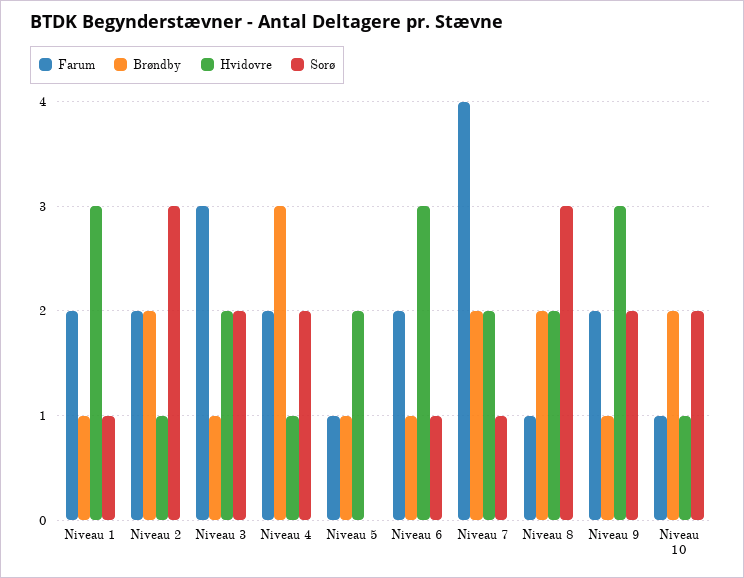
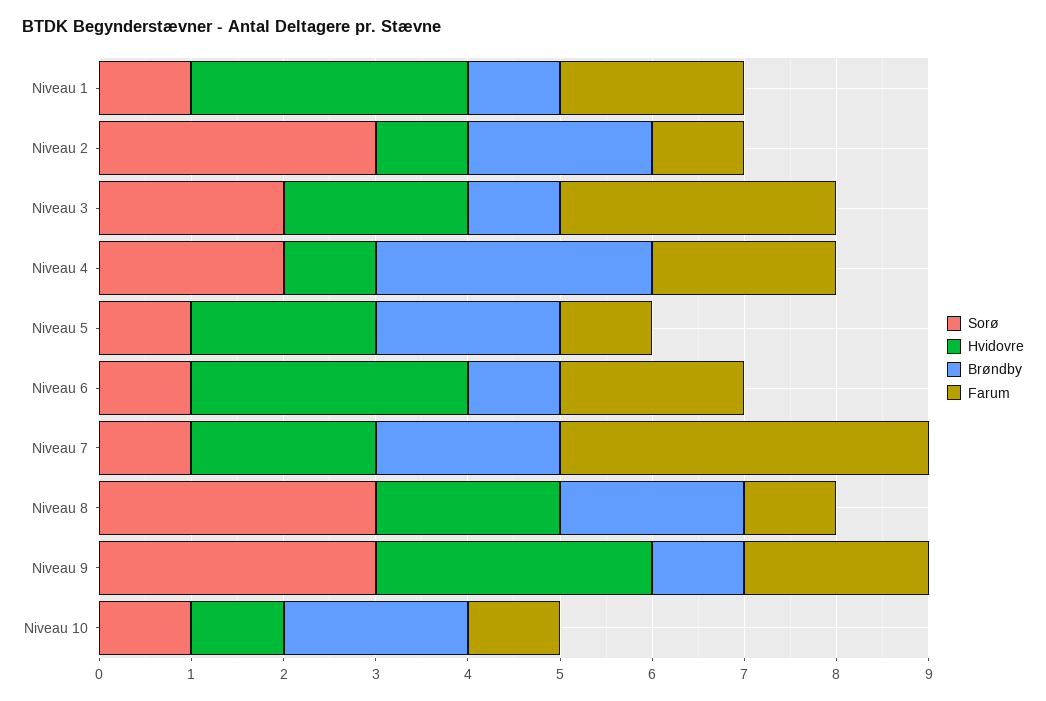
  {
    "Farum": {
      "Niveau 1": 2,
-     "Niveau 2": 2,
+     "Niveau 2": 1,
      "Niveau 3": 3,
      "Niveau 4": 2,
      "Niveau 5": 1,
      "Niveau 6": 2,
      "Niveau 7": 4,
      "Niveau 8": 1,
      "Niveau 9": 2,
      "Niveau 10": 1
    },
    "Brøndby": {
      "Niveau 1": 1,
      "Niveau 2": 2,
      "Niveau 3": 1,
      "Niveau 4": 3,
-     "Niveau 5": 1,
+     "Niveau 5": 2,
      "Niveau 6": 1,
      "Niveau 7": 2,
      "Niveau 8": 2,
      "Niveau 9": 1,
      "Niveau 10": 2
    },
    "Hvidovre": {
      "Niveau 1": 3,
      "Niveau 2": 1,
      "Niveau 3": 2,
      "Niveau 4": 1,
      "Niveau 5": 2,
      "Niveau 6": 3,
      "Niveau 7": 2,
      "Niveau 8": 2,
      "Niveau 9": 3,
      "Niveau 10": 1
    },
    "Sorø": {
      "Niveau 1": 1,
      "Niveau 2": 3,
      "Niveau 3": 2,
      "Niveau 4": 2,
-     "Niveau 5": 0,
+     "Niveau 5": 1,
      "Niveau 6": 1,
      "Niveau 7": 1,
      "Niveau 8": 3,
-     "Niveau 9": 2,
+     "Niveau 9": 3,
-     "Niveau 10": 2
+     "Niveau 10": 1
    }
  }

